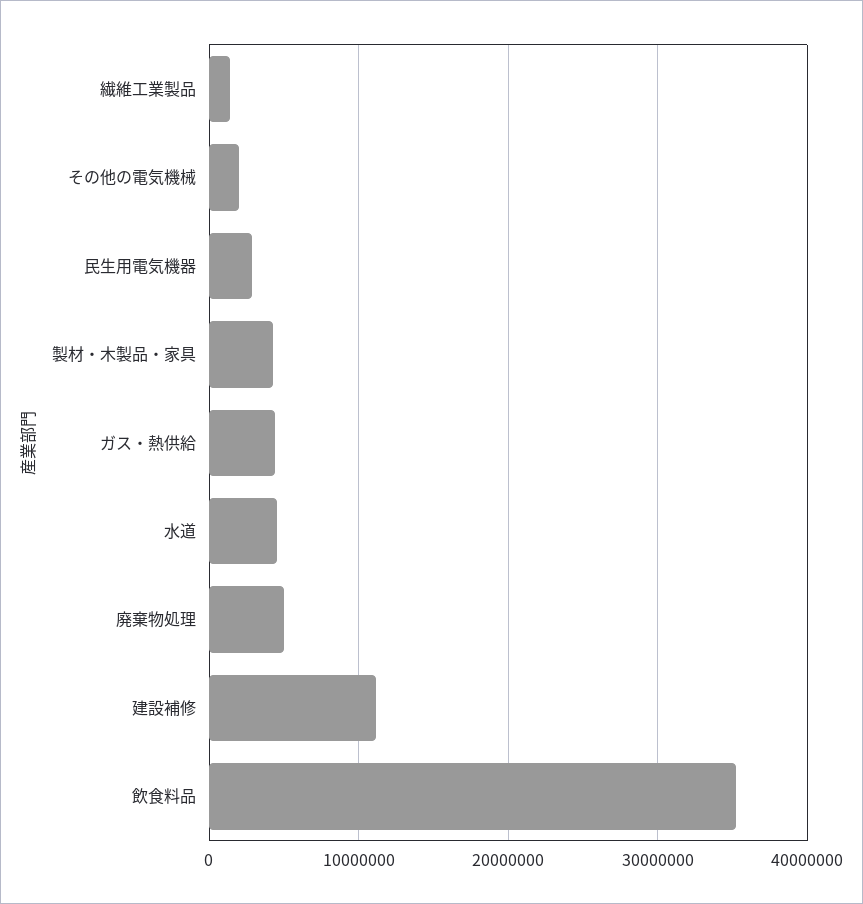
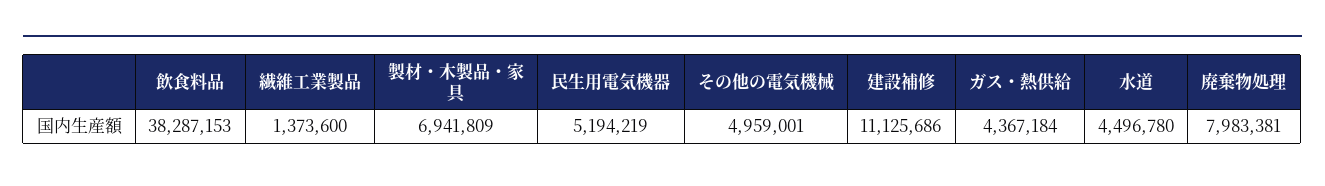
  {
    "繊維工業製品": 1373600,
-   "その他の電気機械": 2000000,
+   "その他の電気機械": 4959001,
-   "民生用電気機器": 3000000,
+   "民生用電気機器": 5194219,
-   "製材・木製品・家具": 4000000,
+   "製材・木製品・家具": 6941809,
    "ガス・熱供給": 4367184,
    "水道": 4496780,
-   "廃棄物処理": 5000000,
+   "廃棄物処理": 7983381,
    "建設補修": 11125686,
-   "飲食料品": 35000000
+   "飲食料品": 38287153
  }

